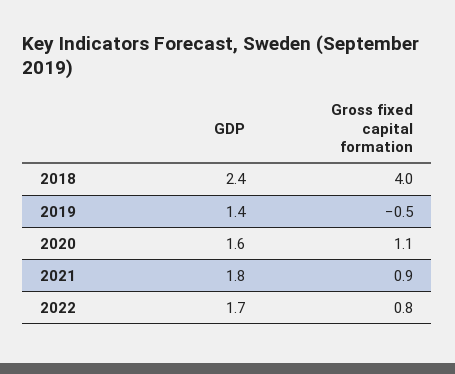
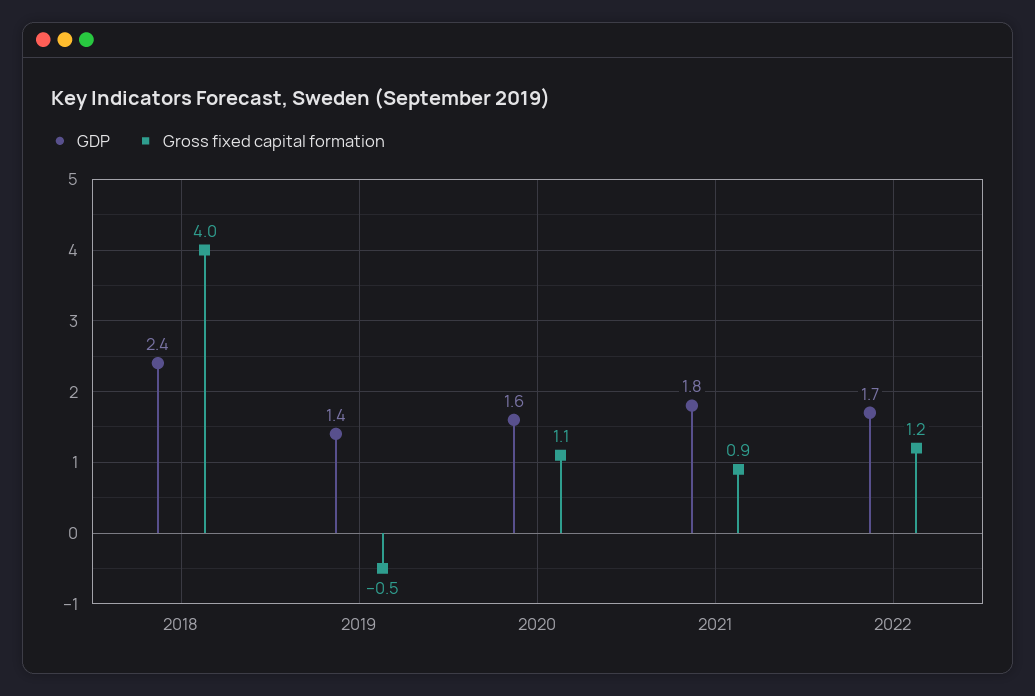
  {
    "GDP": {
      "2018": 2.4,
      "2019": 1.4,
      "2020": 1.6,
      "2021": 1.8,
      "2022": 1.7
    },
    "Gross fixed capital formation": {
      "2018": 4,
      "2019": -0.5,
      "2020": 1.1,
      "2021": 0.9,
-     "2022": 0.8
+     "2022": 1.2
    }
  }

